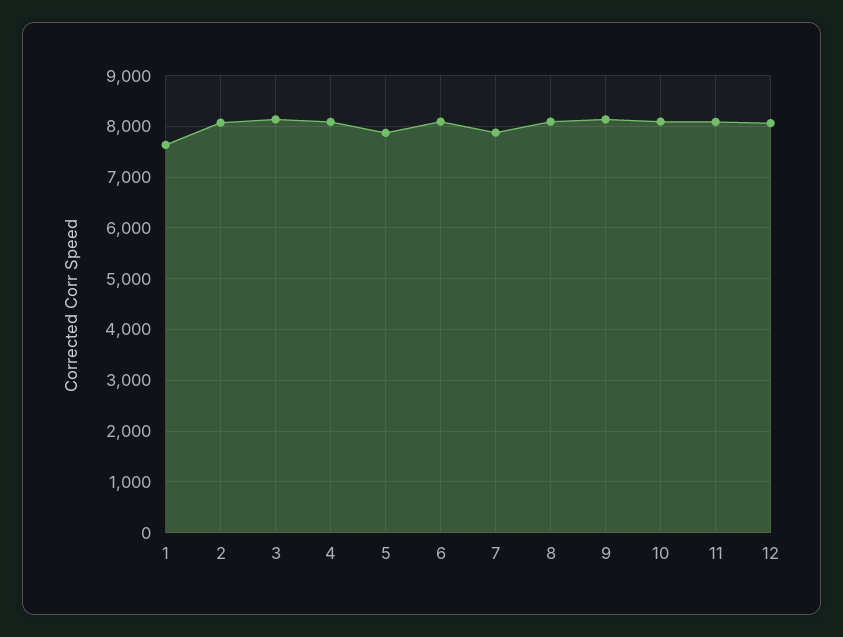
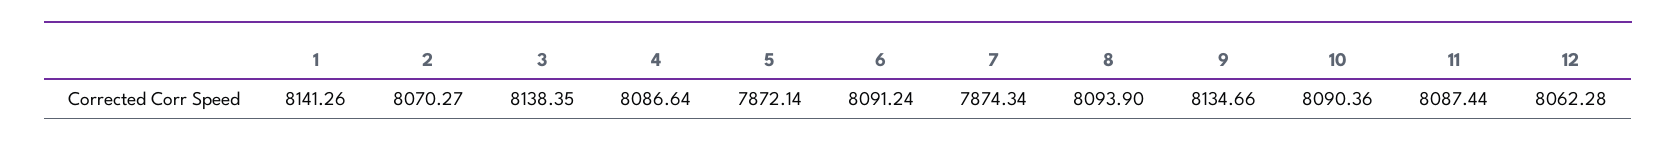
  {
-   "1": 7600,
+   "1": 8141.26,
    "2": 8070.27,
    "3": 8138.35,
    "4": 8086.64,
    "5": 7872.14,
    "6": 8091.24,
    "7": 7874.34,
    "8": 8093.9,
    "9": 8134.66,
    "10": 8090.36,
    "11": 8087.44,
    "12": 8062.28
  }

